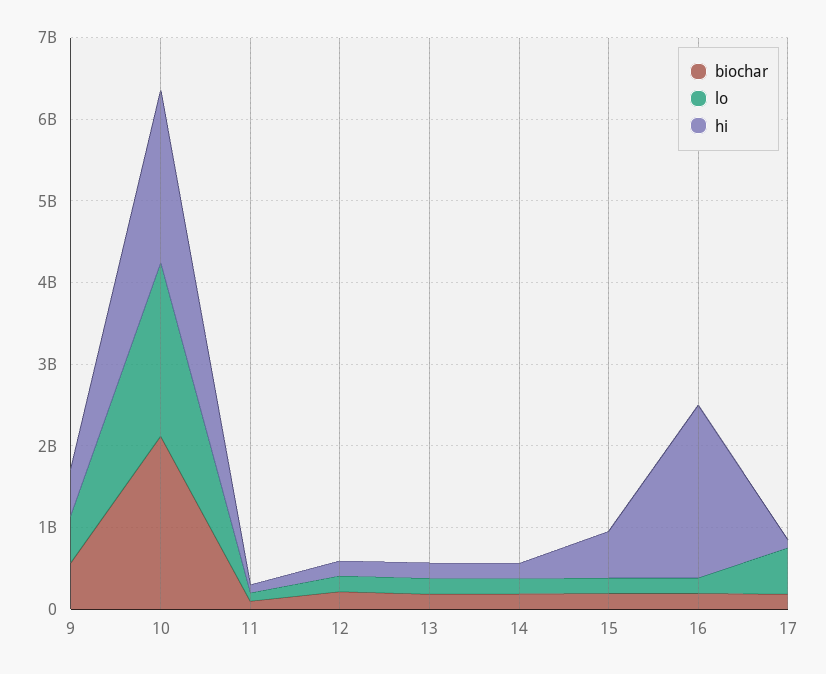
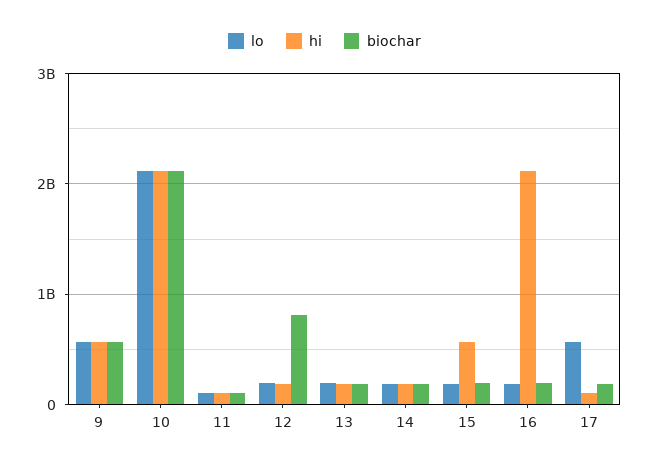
  {
    "biochar": {
      "9": 600000000,
      "10": 2100000000,
      "11": 100000000,
-     "12": 200000000,
+     "12": 800000000,
      "13": 200000000,
      "14": 200000000,
      "15": 200000000,
      "16": 200000000,
      "17": 200000000
    },
    "lo": {
      "9": 600000000,
      "10": 2100000000,
      "11": 100000000,
      "12": 200000000,
      "13": 200000000,
      "14": 200000000,
      "15": 200000000,
      "16": 200000000,
      "17": 600000000
    },
    "hi": {
      "9": 600000000,
      "10": 2100000000,
      "11": 100000000,
      "12": 200000000,
      "13": 200000000,
      "14": 200000000,
      "15": 600000000,
      "16": 2100000000,
      "17": 100000000
    }
  }

